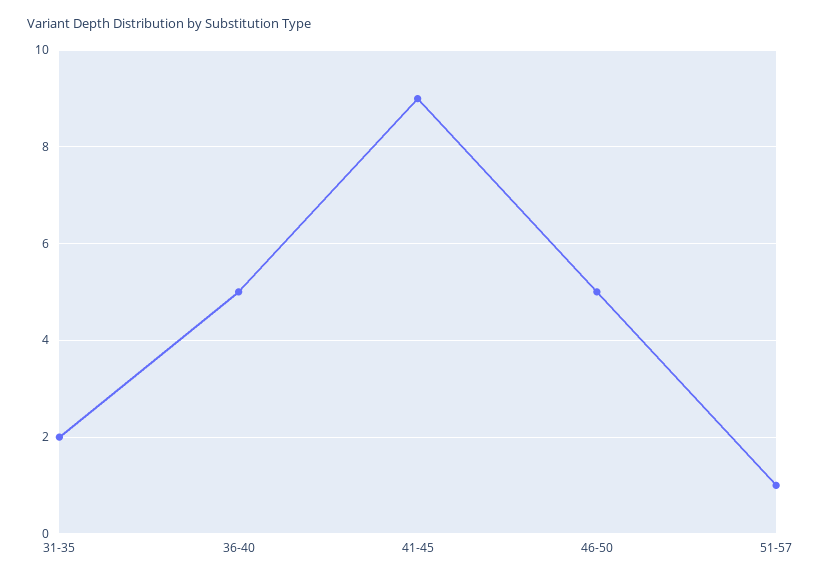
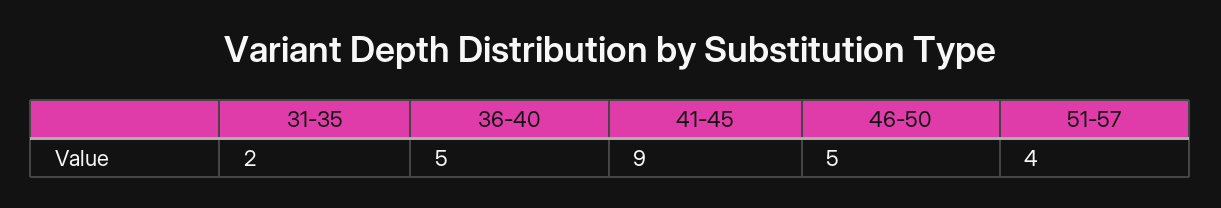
  {
    "31-35": 2,
    "36-40": 5,
    "41-45": 9,
    "46-50": 5,
-   "51-57": 1
+   "51-57": 4
  }

